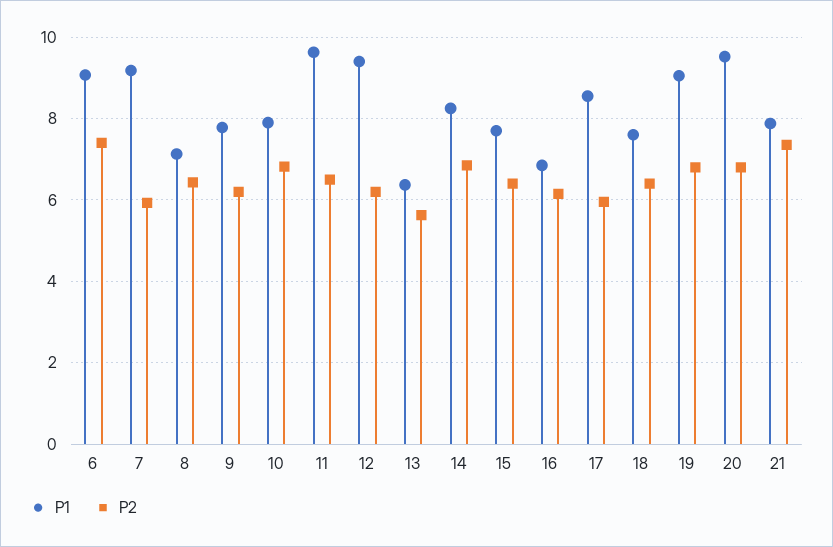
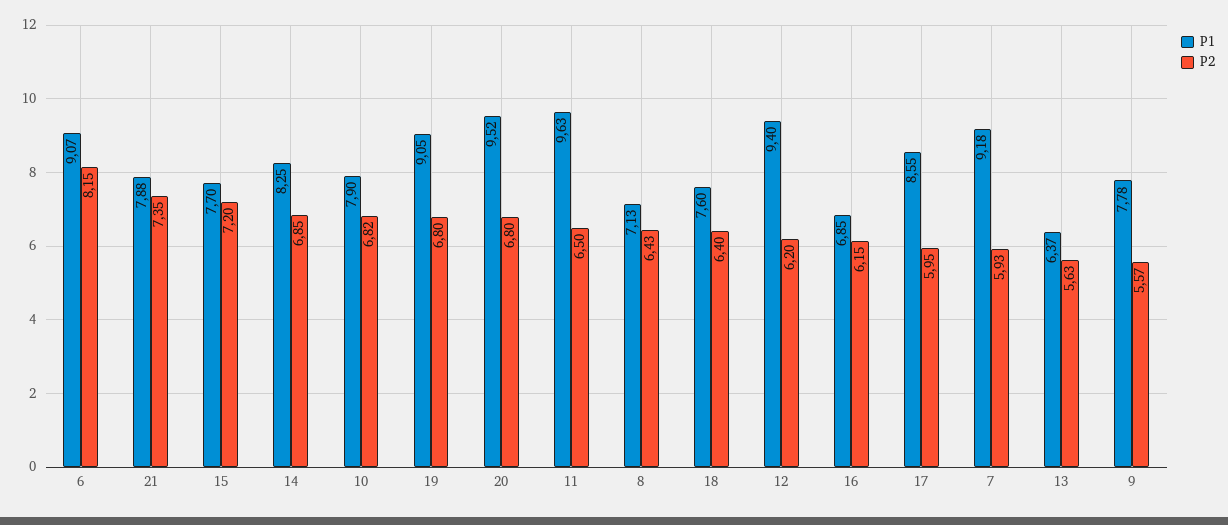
  {
    "P1": {
      "6": 9.07,
      "7": 9.18,
      "8": 7.13,
      "9": 7.78,
      "10": 7.9,
      "11": 9.63,
      "12": 9.4,
      "13": 6.37,
      "14": 8.25,
      "15": 7.7,
      "16": 6.85,
      "17": 8.55,
      "18": 7.6,
      "19": 9.05,
      "20": 9.52,
      "21": 7.88
    },
    "P2": {
-     "6": 7.4,
+     "6": 8.15,
      "7": 5.93,
      "8": 6.43,
-     "9": 6.2,
+     "9": 5.57,
      "10": 6.82,
      "11": 6.5,
      "12": 6.2,
      "13": 5.63,
      "14": 6.85,
-     "15": 6.4,
+     "15": 7.2,
      "16": 6.15,
      "17": 5.95,
      "18": 6.4,
      "19": 6.8,
      "20": 6.8,
      "21": 7.35
    }
  }

